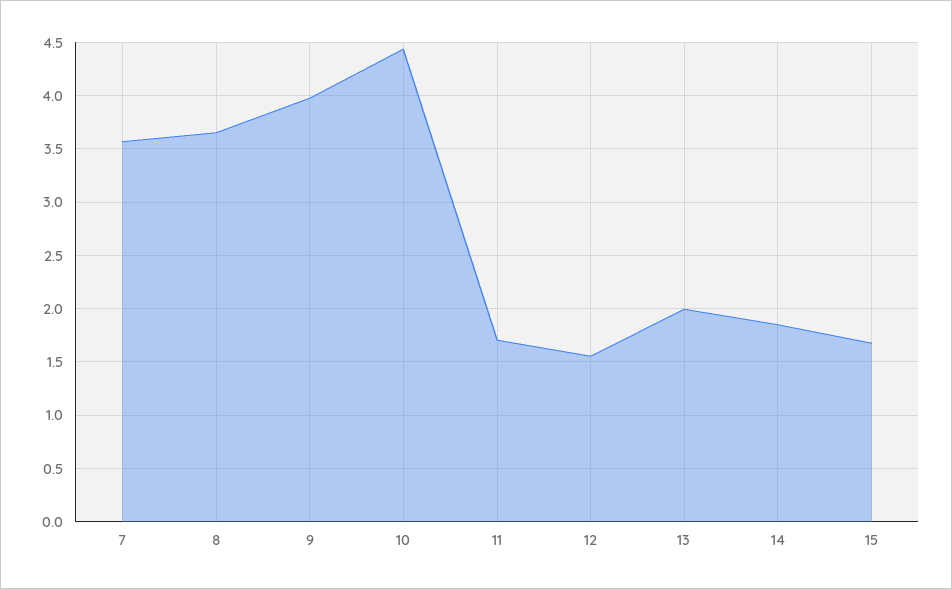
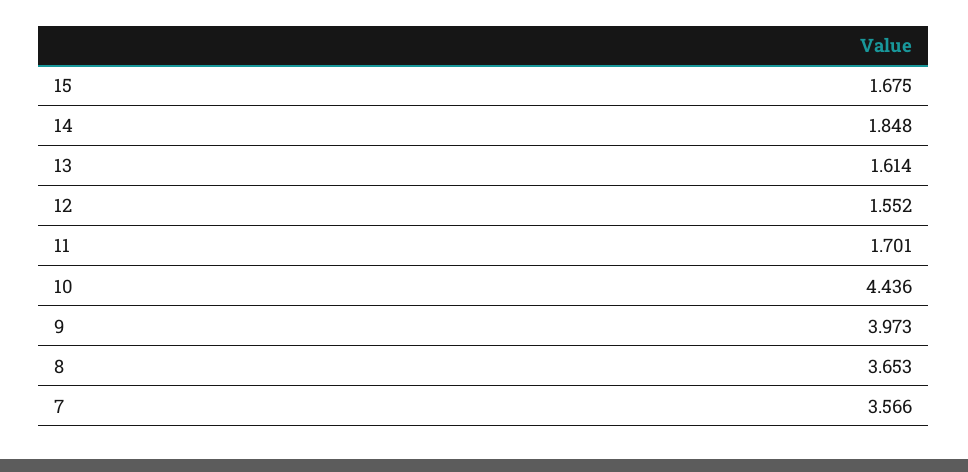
  {
    "7": 3.566,
    "8": 3.653,
    "9": 3.973,
    "10": 4.436,
    "11": 1.701,
    "12": 1.552,
-   "13": 2,
+   "13": 1.614,
    "14": 1.848,
    "15": 1.675
  }

